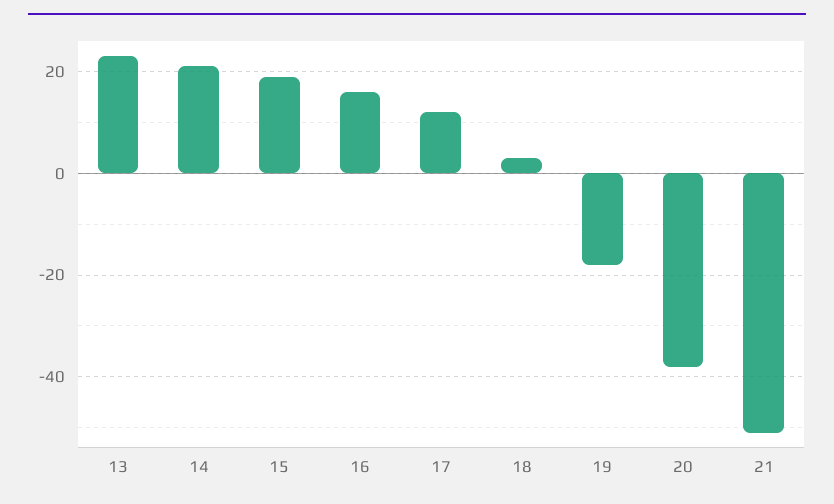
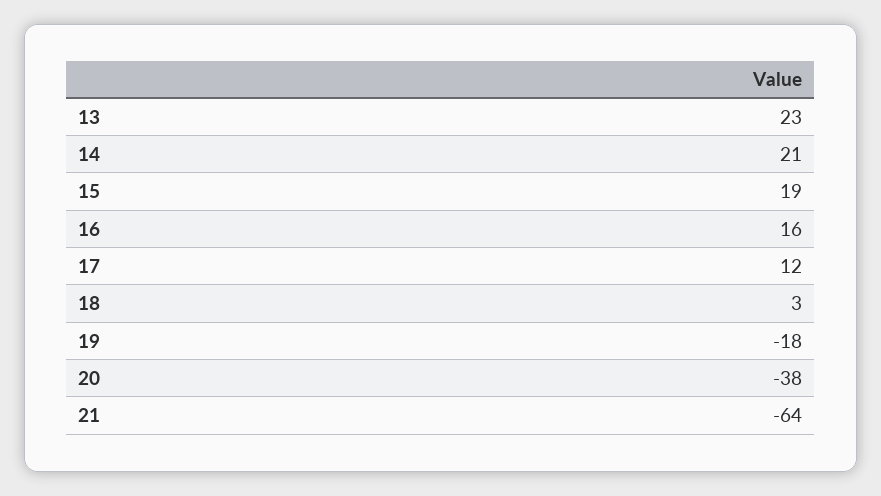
  {
    "13": 23,
    "14": 21,
    "15": 19,
    "16": 16,
    "17": 12,
    "18": 3,
    "19": -18,
    "20": -38,
-   "21": -50
+   "21": -64
  }

